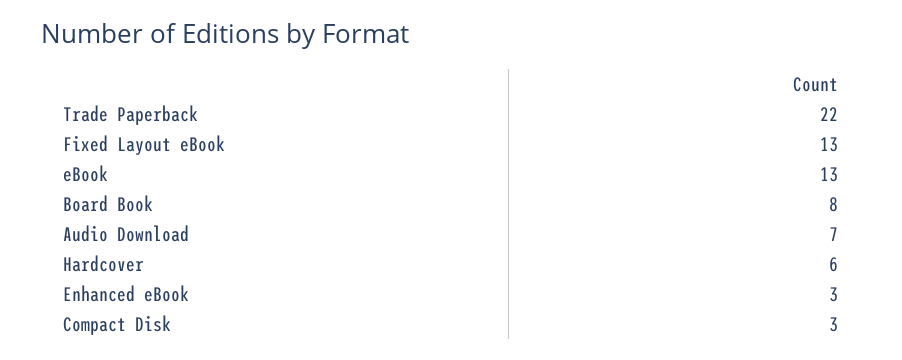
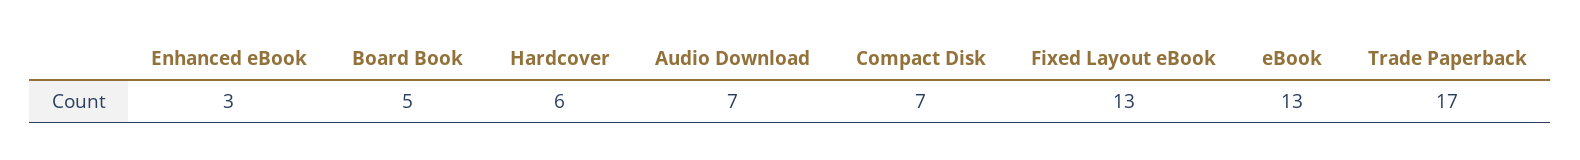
  {
-   "Trade Paperback": 22,
+   "Trade Paperback": 17,
    "Fixed Layout eBook": 13,
    "eBook": 13,
-   "Board Book": 8,
+   "Board Book": 5,
    "Audio Download": 7,
    "Hardcover": 6,
    "Enhanced eBook": 3,
-   "Compact Disk": 3
+   "Compact Disk": 7
  }

